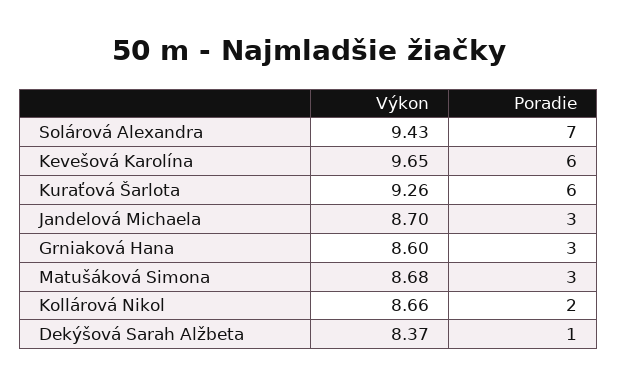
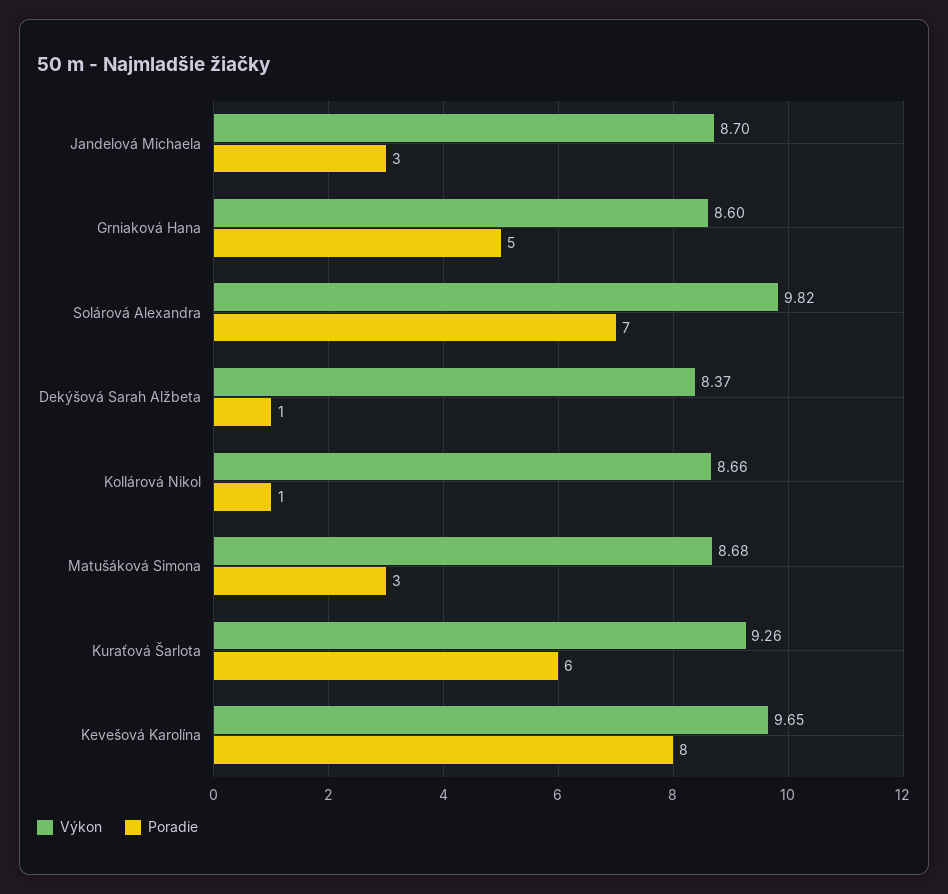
  {
    "Výkon": {
-     "Solárová Alexandra": 9.43,
+     "Solárová Alexandra": 9.82,
      "Kevešová Karolína": 9.65,
      "Kuraťová Šarlota": 9.26,
      "Jandelová Michaela": 8.7,
      "Grniaková Hana": 8.6,
      "Matušáková Simona": 8.68,
      "Kollárová Nikol": 8.66,
      "Dekýšová Sarah Alžbeta": 8.37
    },
    "Poradie": {
      "Solárová Alexandra": 7,
-     "Kevešová Karolína": 6,
+     "Kevešová Karolína": 8,
      "Kuraťová Šarlota": 6,
      "Jandelová Michaela": 3,
-     "Grniaková Hana": 3,
+     "Grniaková Hana": 5,
      "Matušáková Simona": 3,
-     "Kollárová Nikol": 2,
+     "Kollárová Nikol": 1,
      "Dekýšová Sarah Alžbeta": 1
    }
  }

